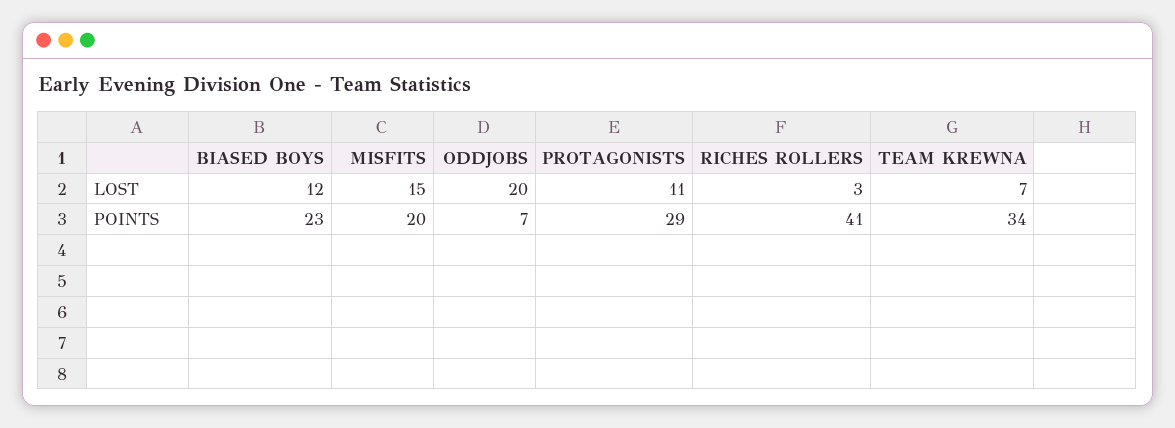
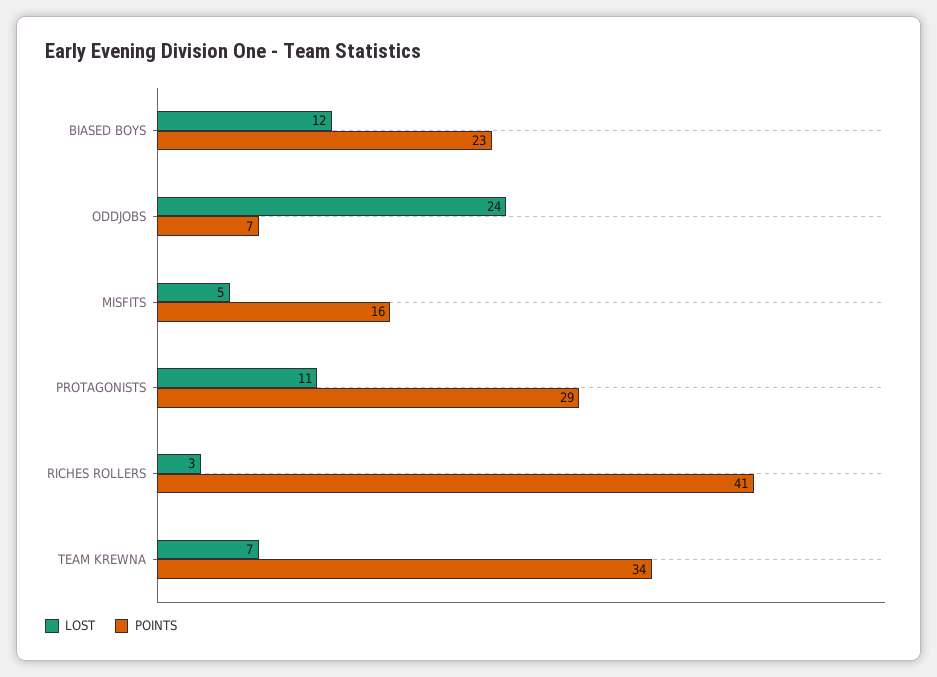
  {
    "LOST": {
      "BIASED BOYS": 12,
-     "MISFITS": 15,
+     "MISFITS": 5,
-     "ODDJOBS": 20,
+     "ODDJOBS": 24,
      "PROTAGONISTS": 11,
      "RICHES ROLLERS": 3,
      "TEAM KREWNA": 7
    },
    "POINTS": {
      "BIASED BOYS": 23,
-     "MISFITS": 20,
+     "MISFITS": 16,
      "ODDJOBS": 7,
      "PROTAGONISTS": 29,
      "RICHES ROLLERS": 41,
      "TEAM KREWNA": 34
    }
  }

